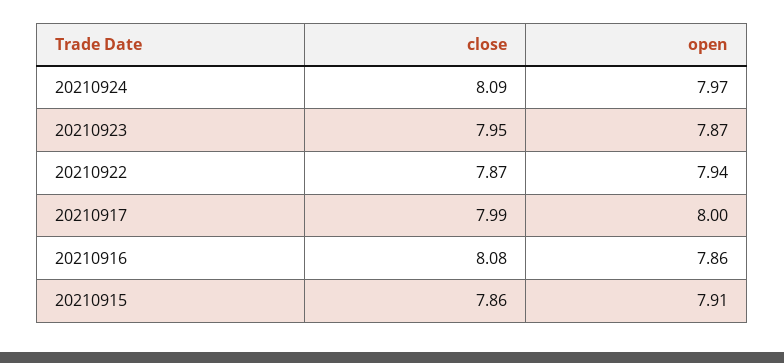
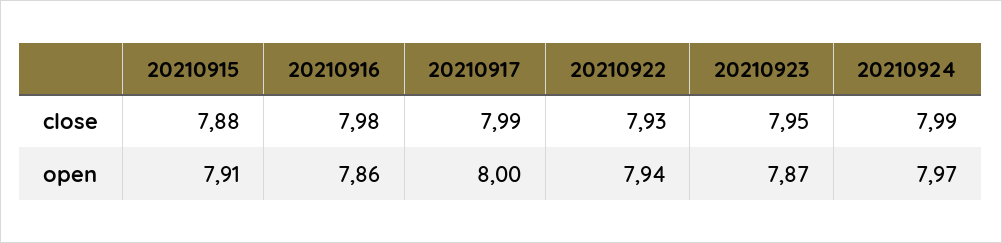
  {
    "close": {
-     "20210924": 8.09,
+     "20210924": 7.99,
      "20210923": 7.95,
-     "20210922": 7.87,
+     "20210922": 7.93,
      "20210917": 7.99,
-     "20210916": 8.08,
+     "20210916": 7.98,
-     "20210915": 7.86
+     "20210915": 7.88
    },
    "open": {
      "20210924": 7.97,
      "20210923": 7.87,
      "20210922": 7.94,
      "20210917": 8,
      "20210916": 7.86,
      "20210915": 7.91
    }
  }

